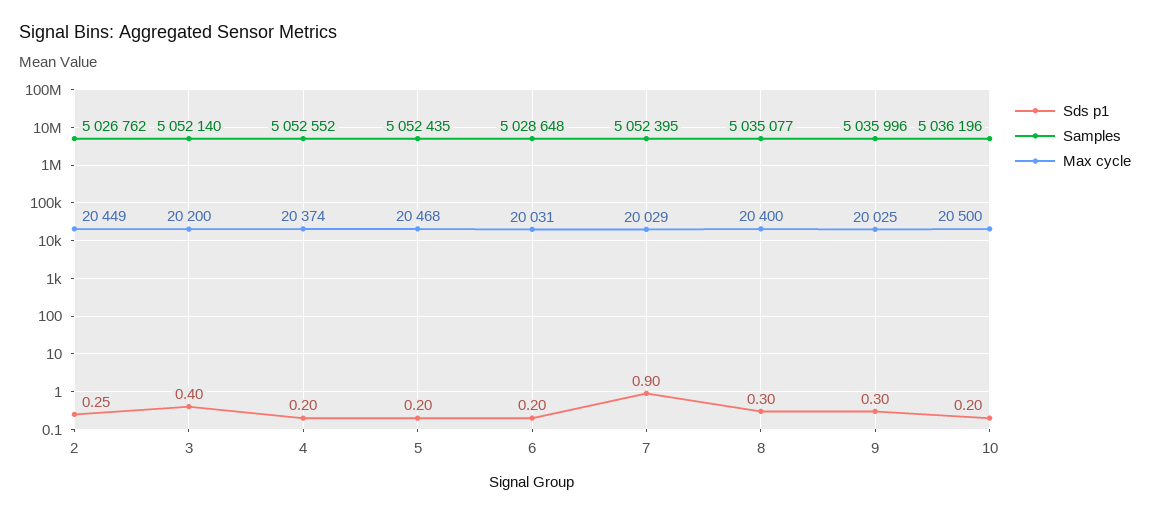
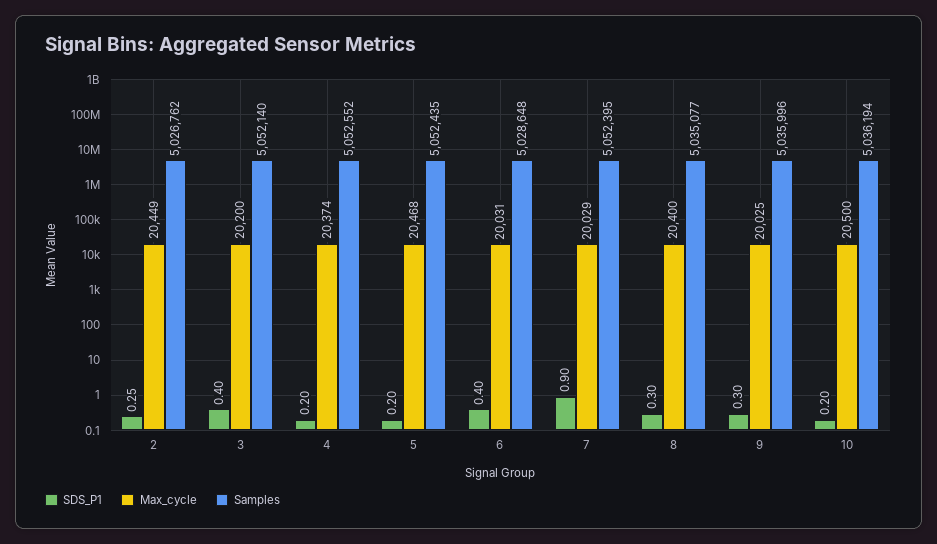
  {
    "Sds p1": {
      "2": 0.25,
      "3": 0.4,
      "4": 0.2,
      "5": 0.2,
-     "6": 0.2,
+     "6": 0.4,
      "7": 0.9,
      "8": 0.3,
      "9": 0.3,
      "10": 0.2
    },
    "Samples": {
      "2": 5026762,
      "3": 5052140,
      "4": 5052552,
      "5": 5052435,
      "6": 5028648,
      "7": 5052395,
      "8": 5035077,
      "9": 5035996,
-     "10": 5036196
+     "10": 5036194
    },
    "Max cycle": {
      "2": 20449,
      "3": 20200,
      "4": 20374,
      "5": 20468,
      "6": 20031,
      "7": 20029,
      "8": 20400,
      "9": 20025,
      "10": 20500
    }
  }

